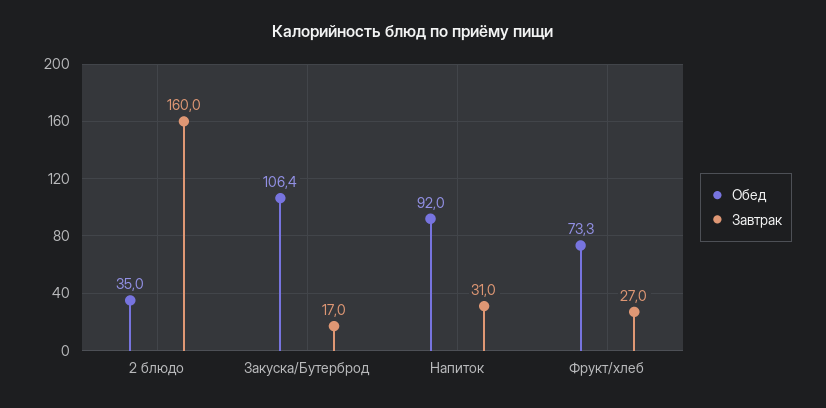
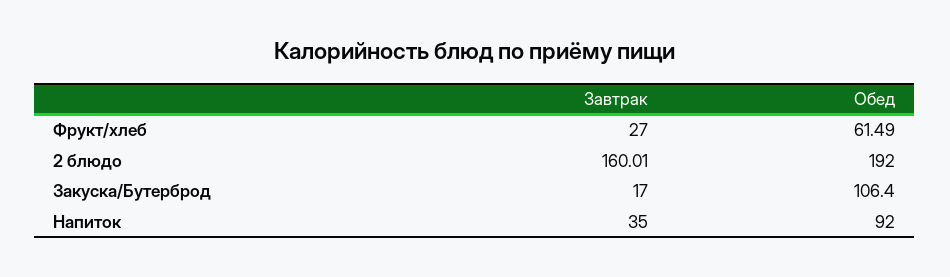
  {
    "Обед": {
-     "2 блюдо": 35,
+     "2 блюдо": 192,
      "Закуска/Бутерброд": 106.4,
      "Напиток": 92,
-     "Фрукт/хлеб": 73.3
+     "Фрукт/хлеб": 61.49
    },
    "Завтрак": {
      "2 блюдо": 160.01,
      "Закуска/Бутерброд": 17,
-     "Напиток": 31,
+     "Напиток": 35,
      "Фрукт/хлеб": 27
    }
  }

